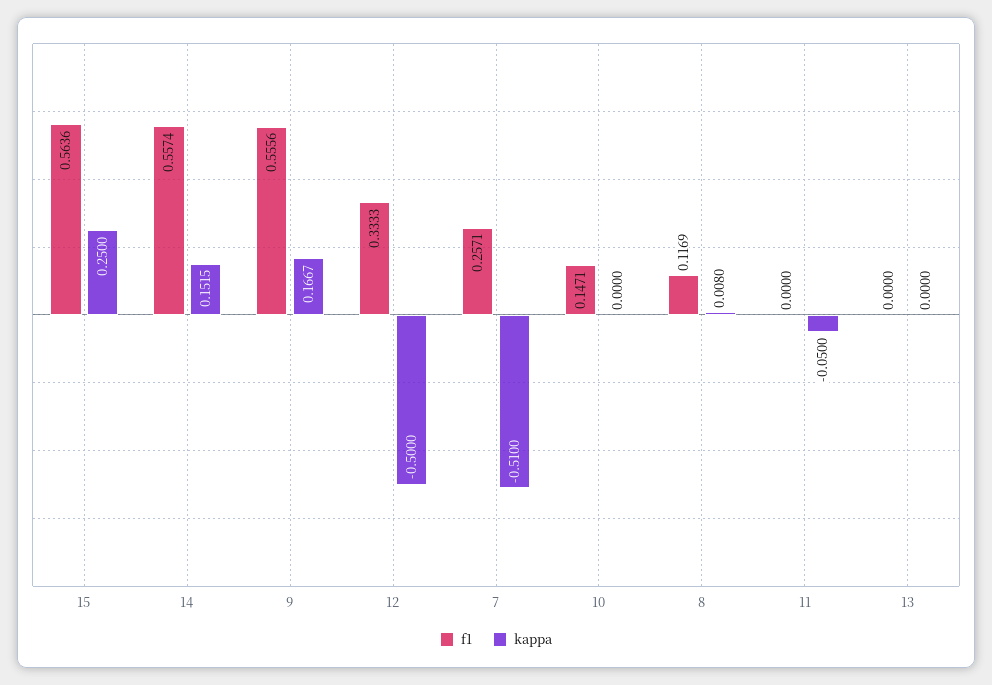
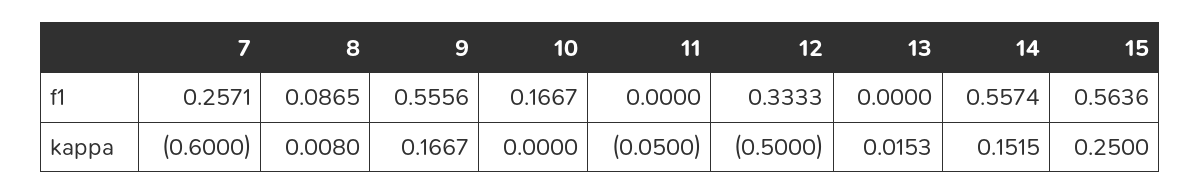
  {
    "f1": {
      "15": 0.5636,
      "14": 0.5574,
      "9": 0.5556,
      "12": 0.3333,
      "7": 0.2571,
-     "10": 0.1471,
+     "10": 0.1667,
-     "8": 0.1169,
+     "8": 0.0865,
      "11": 0,
      "13": 0
    },
    "kappa": {
      "15": 0.25,
      "14": 0.1515,
      "9": 0.1667,
      "12": -0.5,
-     "7": -0.51,
+     "7": -0.6,
      "10": 0,
      "8": 0.008,
      "11": -0.05,
-     "13": 0
+     "13": 0.0153
    }
  }

